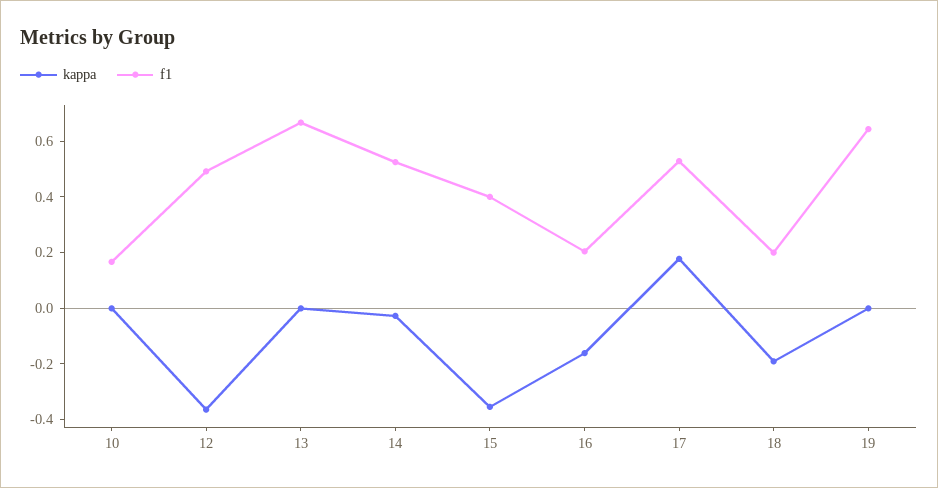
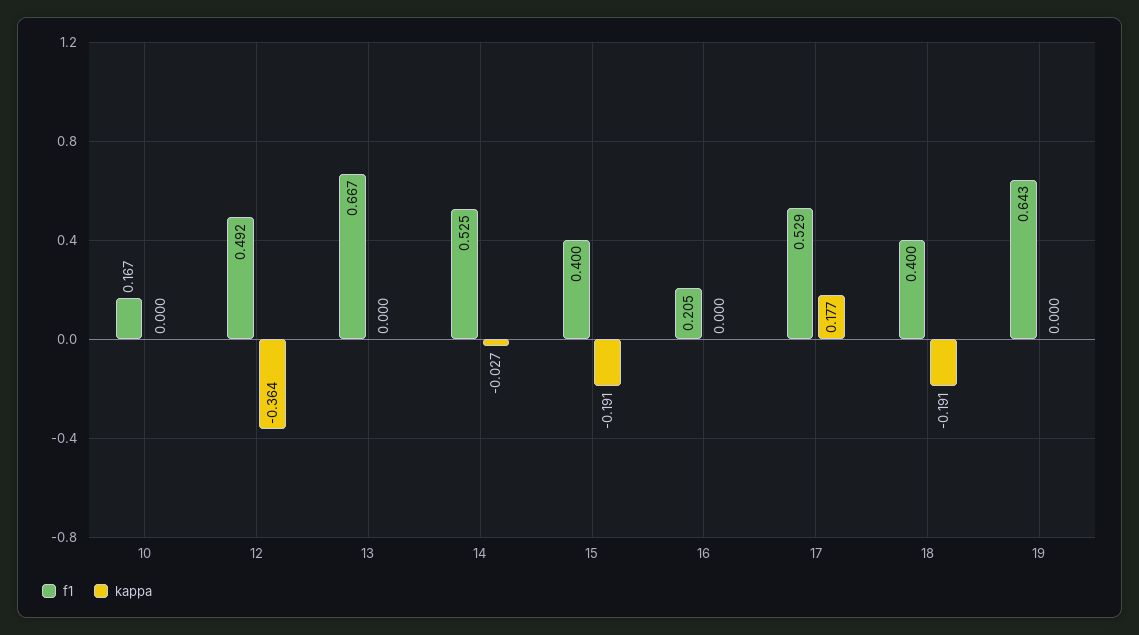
  {
    "kappa": {
      "10": 0,
      "12": -0.364,
      "13": 0,
      "14": -0.027,
-     "15": -0.35,
+     "15": -0.191,
-     "16": -0.15,
+     "16": 0,
      "17": 0.177,
      "18": -0.191,
      "19": 0
    },
    "f1": {
      "10": 0.167,
      "12": 0.492,
      "13": 0.667,
      "14": 0.525,
      "15": 0.4,
      "16": 0.205,
      "17": 0.529,
-     "18": 0.2,
+     "18": 0.4,
      "19": 0.643
    }
  }

